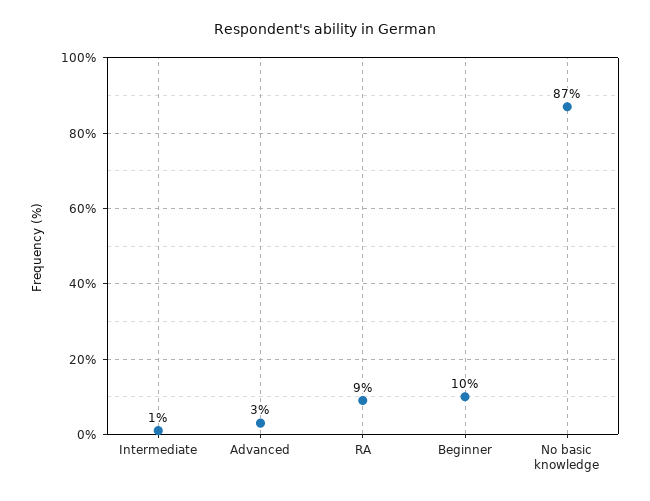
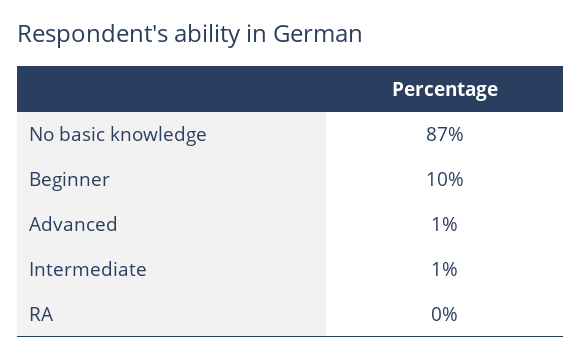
  {
    "Intermediate": 1,
-   "Advanced": 3,
+   "Advanced": 1,
-   "RA": 9,
+   "RA": 0,
    "Beginner": 10,
    "No basic knowledge": 87
  }

